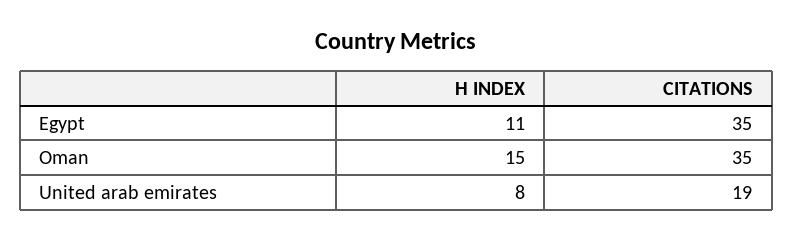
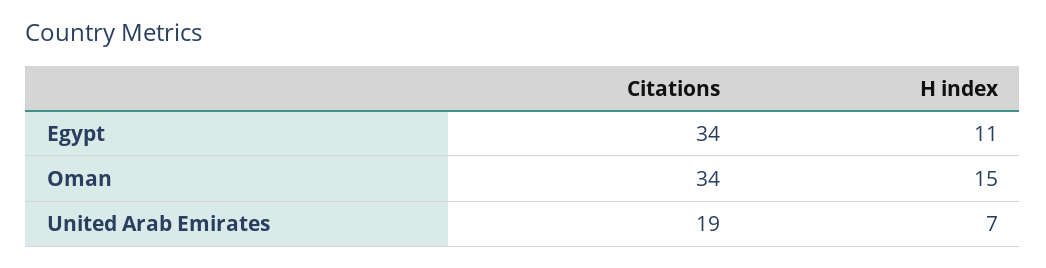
  {
    "H INDEX": {
      "Egypt": 11,
      "Oman": 15,
-     "United arab emirates": 8
+     "United arab emirates": 7
    },
    "CITATIONS": {
-     "Egypt": 35,
+     "Egypt": 34,
-     "Oman": 35,
+     "Oman": 34,
      "United arab emirates": 19
    }
  }

